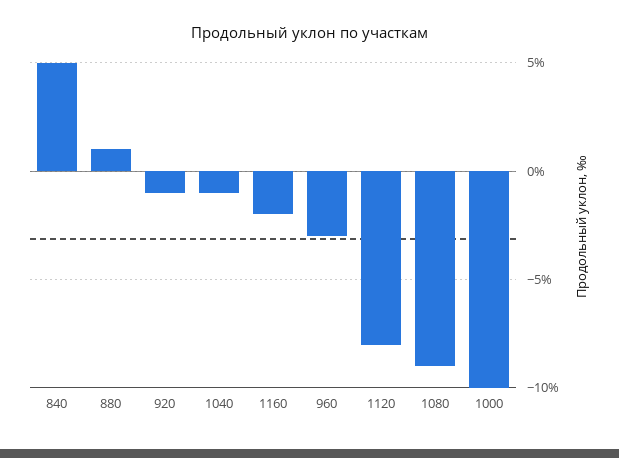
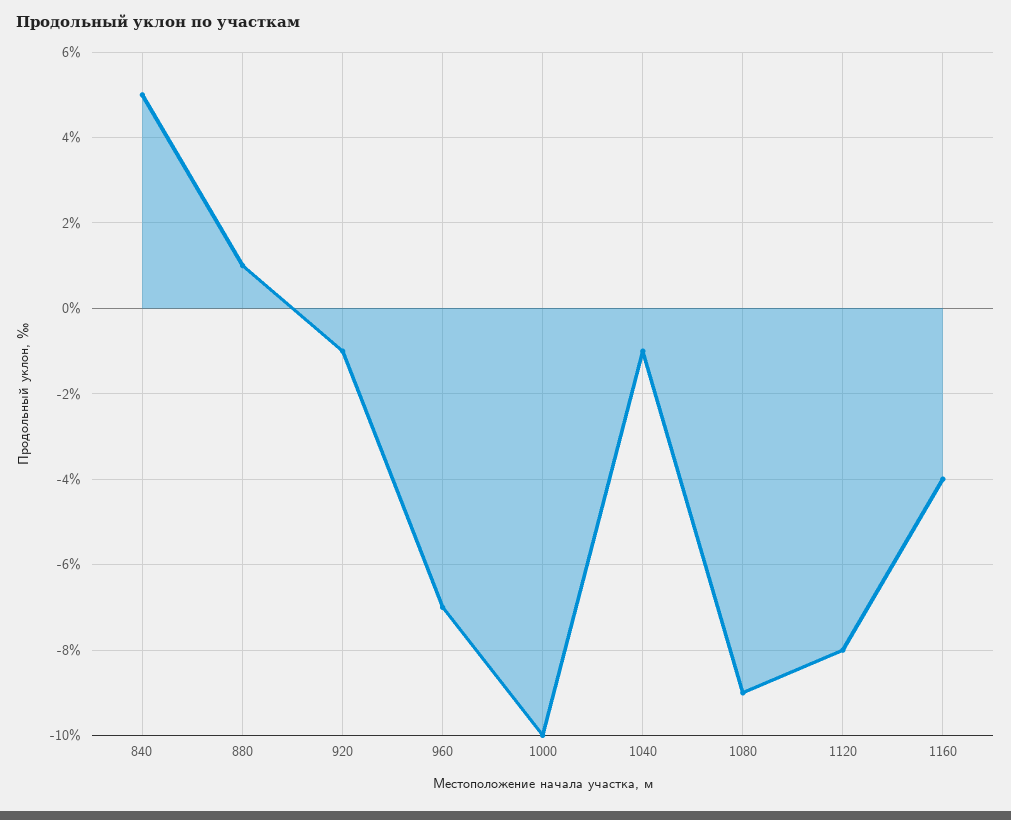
  {
    "840": 5,
    "880": 1,
    "920": -1,
    "1040": -1,
-   "1160": -2,
+   "1160": -4,
-   "960": -3,
+   "960": -7,
    "1120": -8,
    "1080": -9,
    "1000": -10
  }

